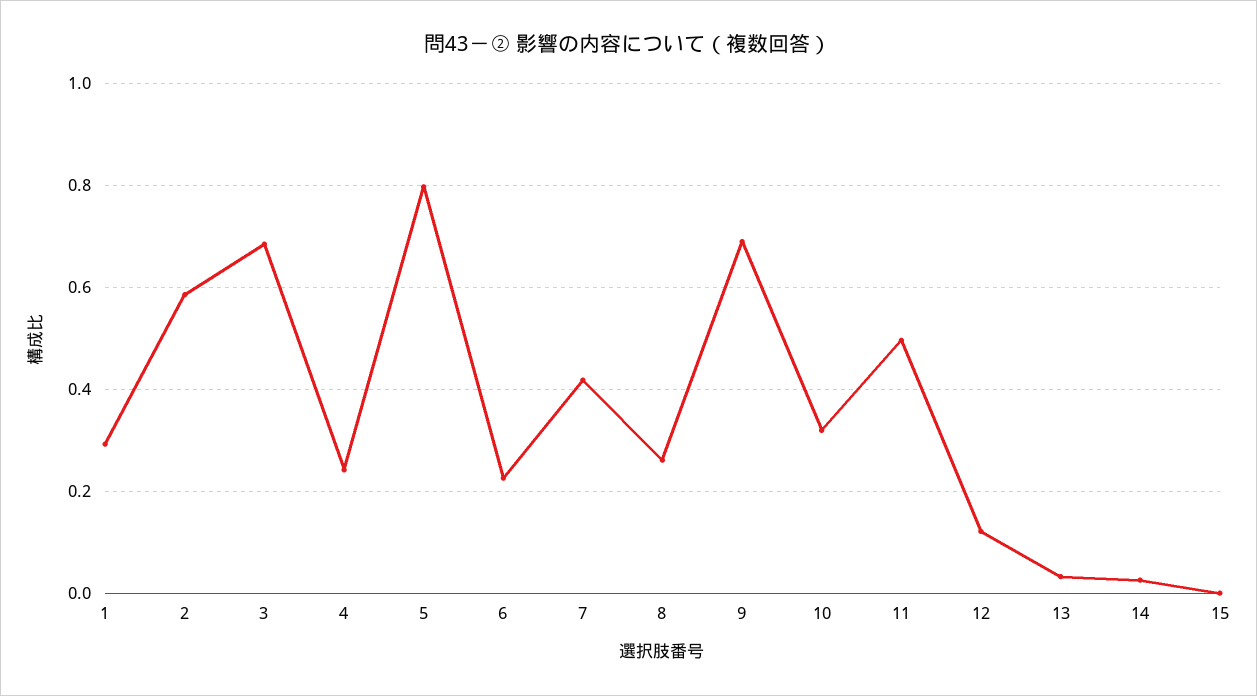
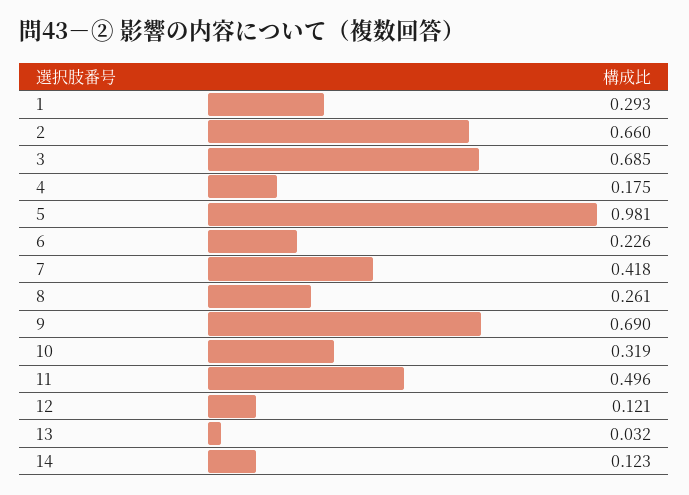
  {
    "1": 0.293,
-   "2": 0.58,
+   "2": 0.66,
    "3": 0.685,
-   "4": 0.24,
+   "4": 0.175,
-   "5": 0.8,
+   "5": 0.981,
    "6": 0.226,
    "7": 0.418,
    "8": 0.261,
    "9": 0.69,
    "10": 0.319,
    "11": 0.496,
    "12": 0.121,
    "13": 0.032,
-   "14": 0.02,
+   "14": 0.123
-   "15": 0
  }

